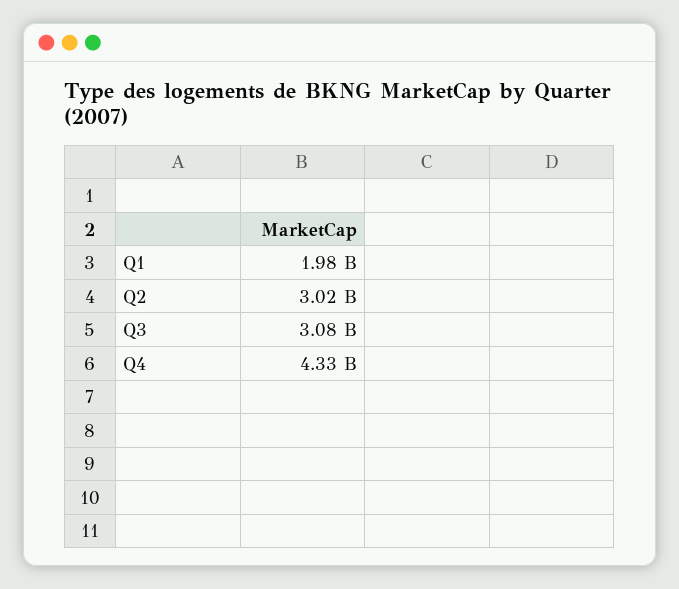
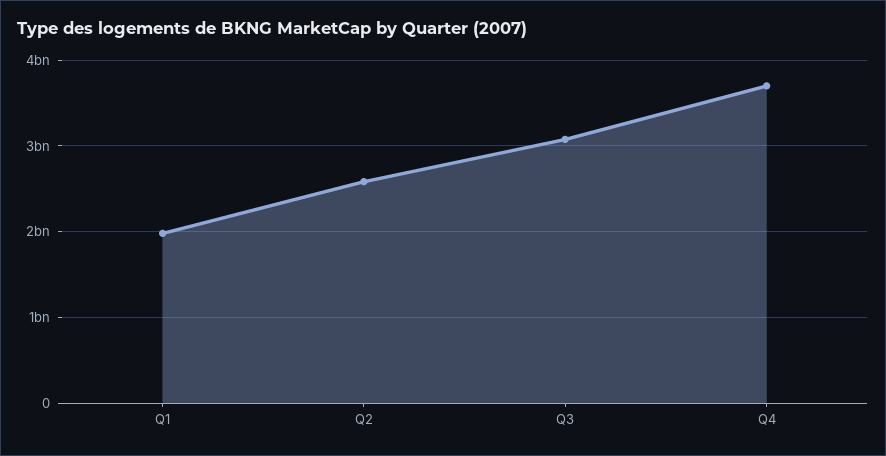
  {
    "Q1": 1980000000,
-   "Q2": 3020000000,
+   "Q2": 2600000000,
    "Q3": 3080000000,
-   "Q4": 4330000000
+   "Q4": 3700000000
  }

